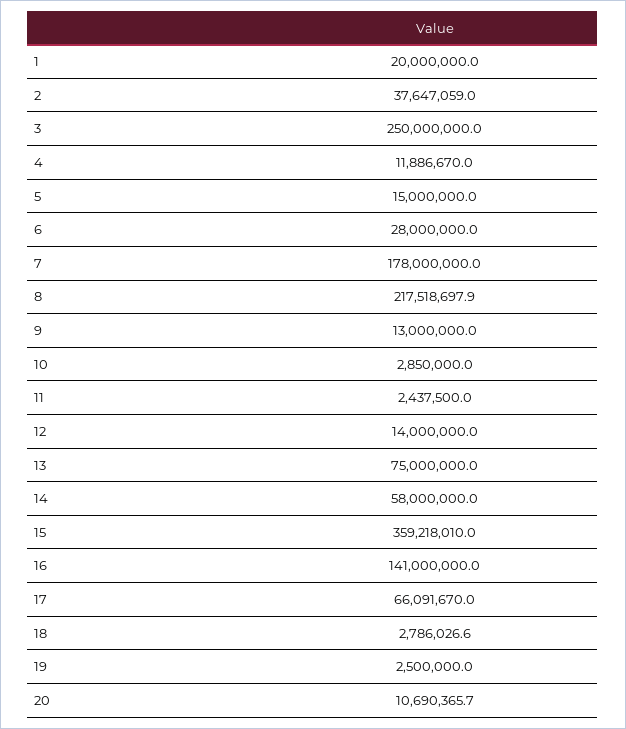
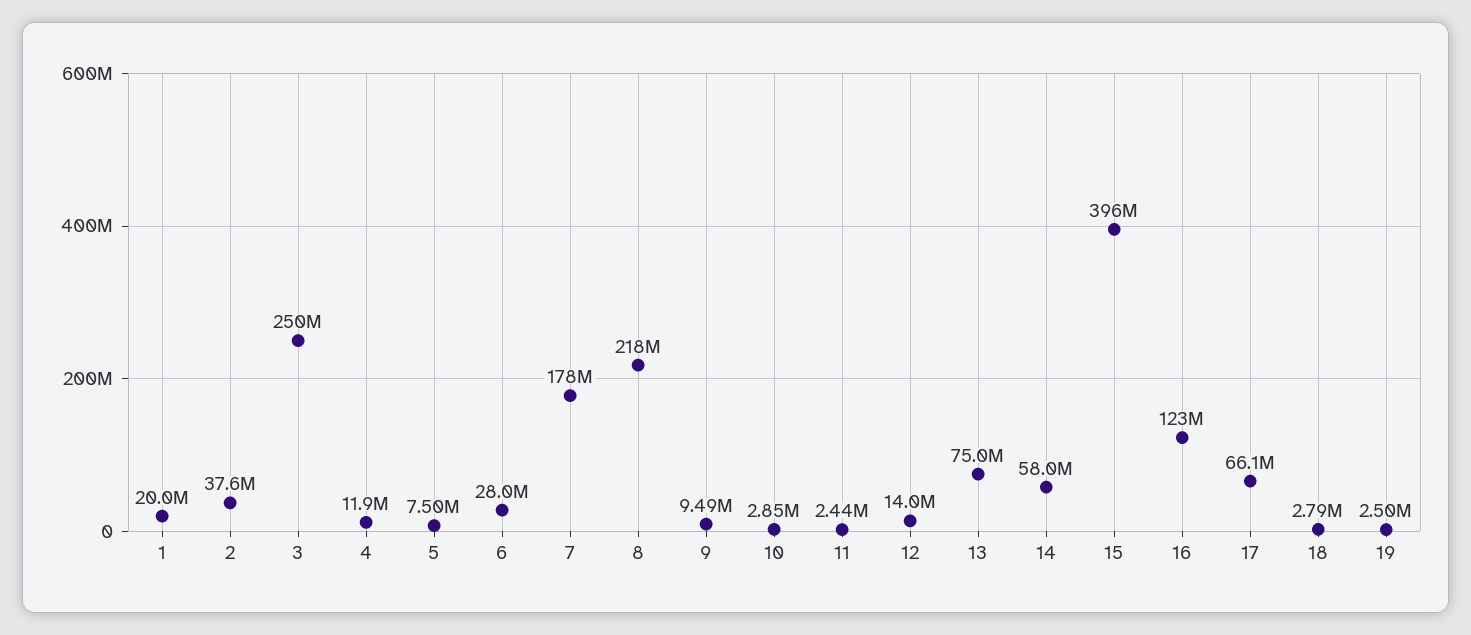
  {
    "1": 20000000,
    "2": 37647059,
    "3": 250000000,
    "4": 11886670,
-   "5": 15000000,
+   "5": 7500000,
    "6": 28000000,
    "7": 178000000,
    "8": 217518697.9,
-   "9": 13000000,
+   "9": 9490000,
    "10": 2850000,
    "11": 2437500,
    "12": 14000000,
    "13": 75000000,
    "14": 58000000,
-   "15": 359218010,
+   "15": 396000000,
-   "16": 141000000,
+   "16": 123000000,
    "17": 66091670,
    "18": 2786026.6,
-   "19": 2500000,
+   "19": 2500000
-   "20": 10690365.7
  }

